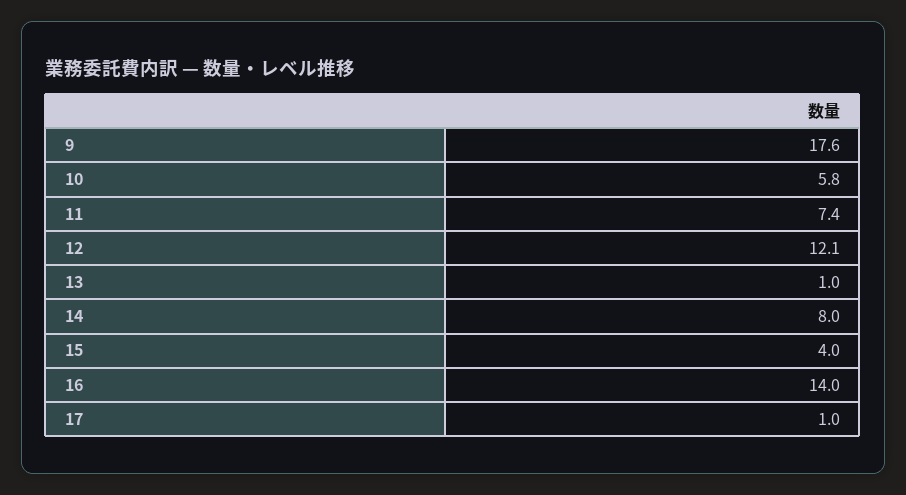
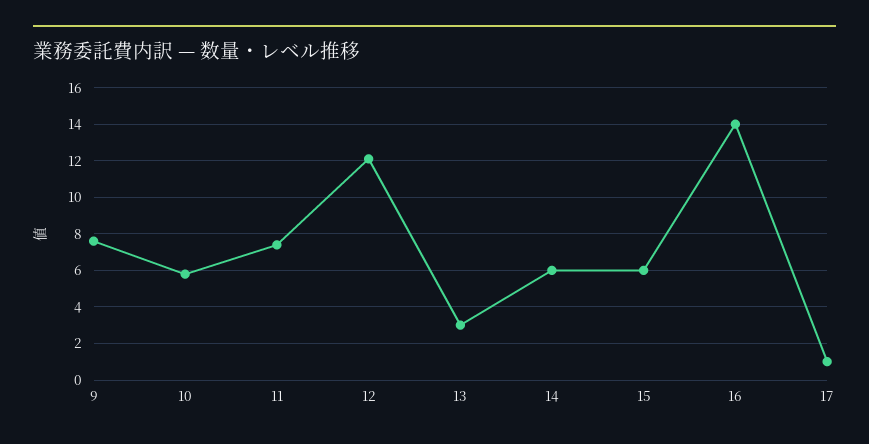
  {
-   "9": 17.6,
+   "9": 7.5,
    "10": 5.8,
    "11": 7.4,
    "12": 12.1,
-   "13": 1,
+   "13": 3,
-   "14": 8,
+   "14": 6,
-   "15": 4,
+   "15": 6,
    "16": 14,
    "17": 1
  }

